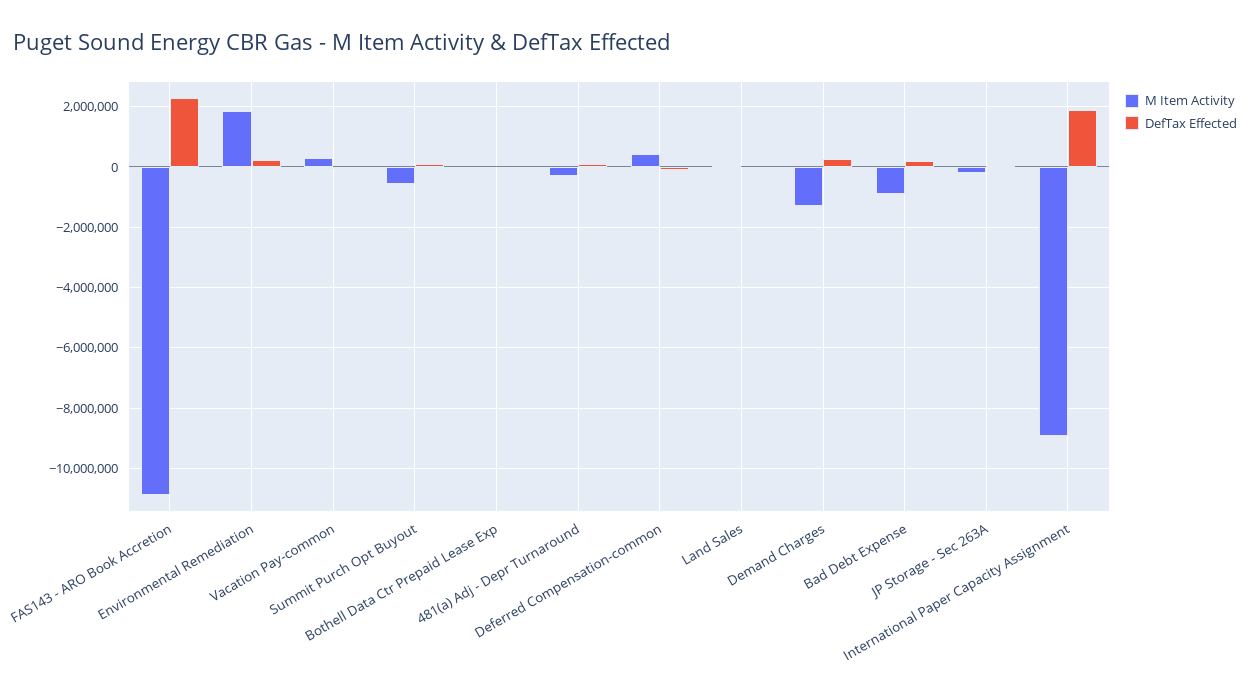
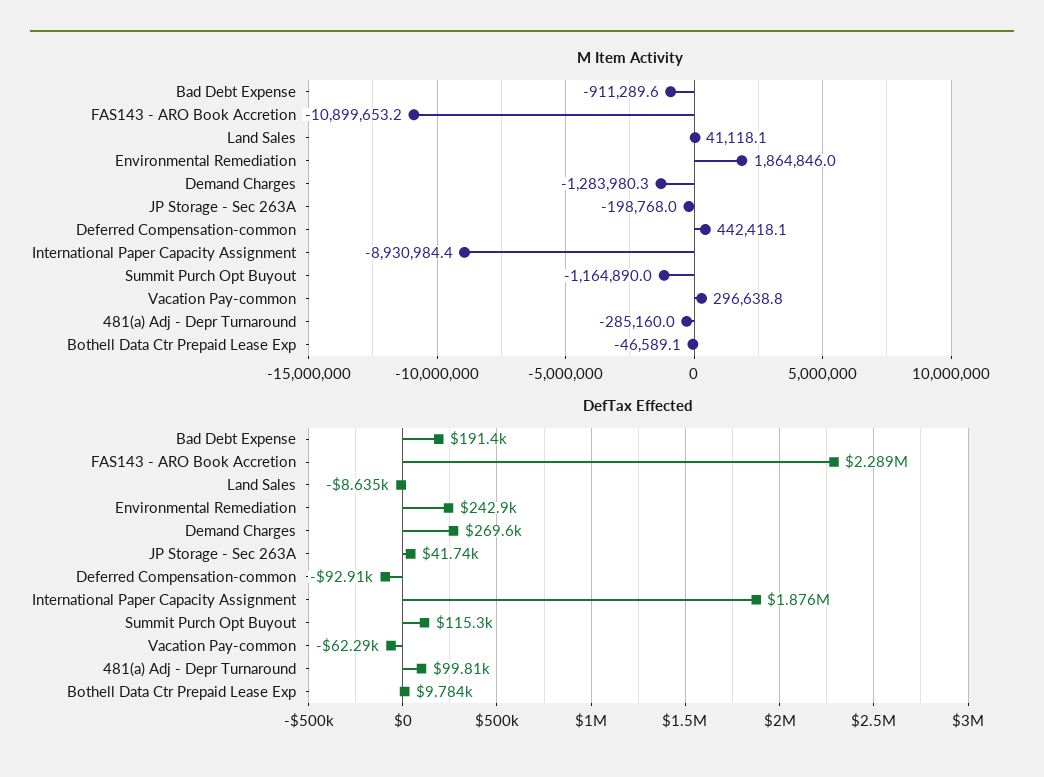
  {
    "M Item Activity": {
      "FAS143 - ARO Book Accretion": -10899653.2,
      "Environmental Remediation": 1864846,
      "Vacation Pay-common": 296638.8,
-     "Summit Purch Opt Buyout": -600000,
+     "Summit Purch Opt Buyout": -1164890,
      "Bothell Data Ctr Prepaid Lease Exp": -46589.1,
      "481(a) Adj - Depr Turnaround": -285160,
      "Deferred Compensation-common": 442418.1,
      "Land Sales": 41118.1,
      "Demand Charges": -1283980.3,
      "Bad Debt Expense": -911289.6,
      "JP Storage - Sec 263A": -198768,
      "International Paper Capacity Assignment": -8930984.4
    },
    "DefTax Effected": {
      "FAS143 - ARO Book Accretion": 2289000,
      "Environmental Remediation": 242900,
      "Vacation Pay-common": -62290,
      "Summit Purch Opt Buyout": 115300,
      "Bothell Data Ctr Prepaid Lease Exp": 9784,
      "481(a) Adj - Depr Turnaround": 99810,
      "Deferred Compensation-common": -92910,
      "Land Sales": -8635,
      "Demand Charges": 269600,
      "Bad Debt Expense": 191400,
      "JP Storage - Sec 263A": 41740,
      "International Paper Capacity Assignment": 1876000
    }
  }

